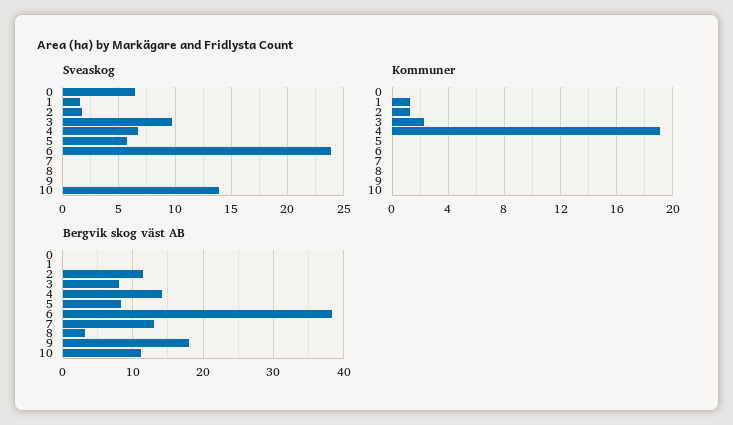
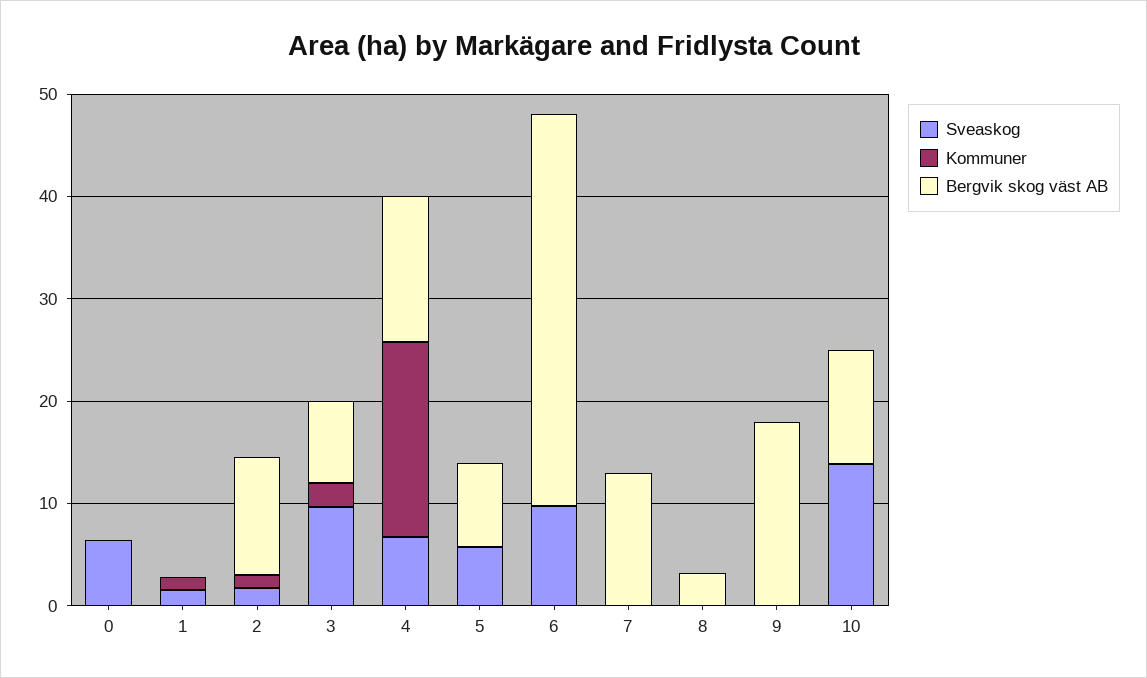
  {
    "Sveaskog": {
      "0": 6,
      "1": 2,
      "2": 2,
      "3": 10,
      "4": 7,
      "5": 6,
-     "6": 24,
+     "6": 10,
      "7": 0,
      "8": 0,
      "9": 0,
      "10": 14
    },
    "Kommuner": {
      "0": 0,
      "1": 1.5,
      "2": 1.5,
      "3": 2.5,
      "4": 19,
      "5": 0,
      "6": 0,
      "7": 0,
      "8": 0,
      "9": 0,
      "10": 0
    },
    "Bergvik skog väst AB": {
      "0": 0,
      "1": 0,
      "2": 12,
      "3": 8,
      "4": 14,
      "5": 8,
      "6": 38,
      "7": 13,
      "8": 3,
      "9": 18,
      "10": 11
    }
  }

